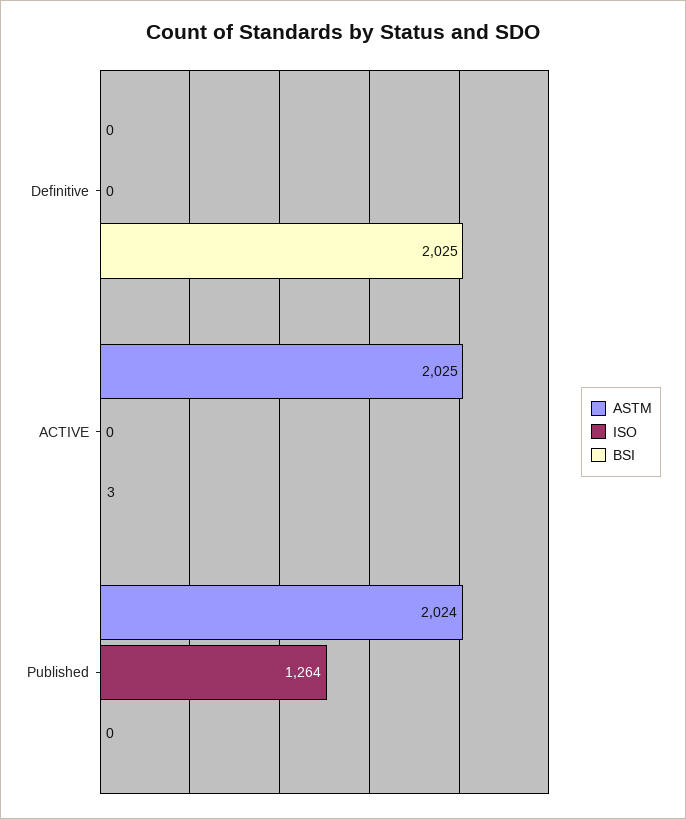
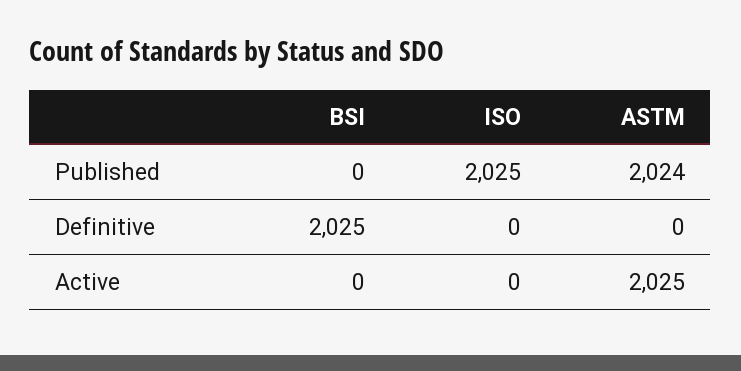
  {
    "ASTM": {
      "Definitive": 0,
      "ACTIVE": 2025,
      "Published": 2024
    },
    "ISO": {
      "Definitive": 0,
      "ACTIVE": 0,
-     "Published": 1264
+     "Published": 2025
    },
    "BSI": {
      "Definitive": 2025,
-     "ACTIVE": 3,
+     "ACTIVE": 0,
      "Published": 0
    }
  }

